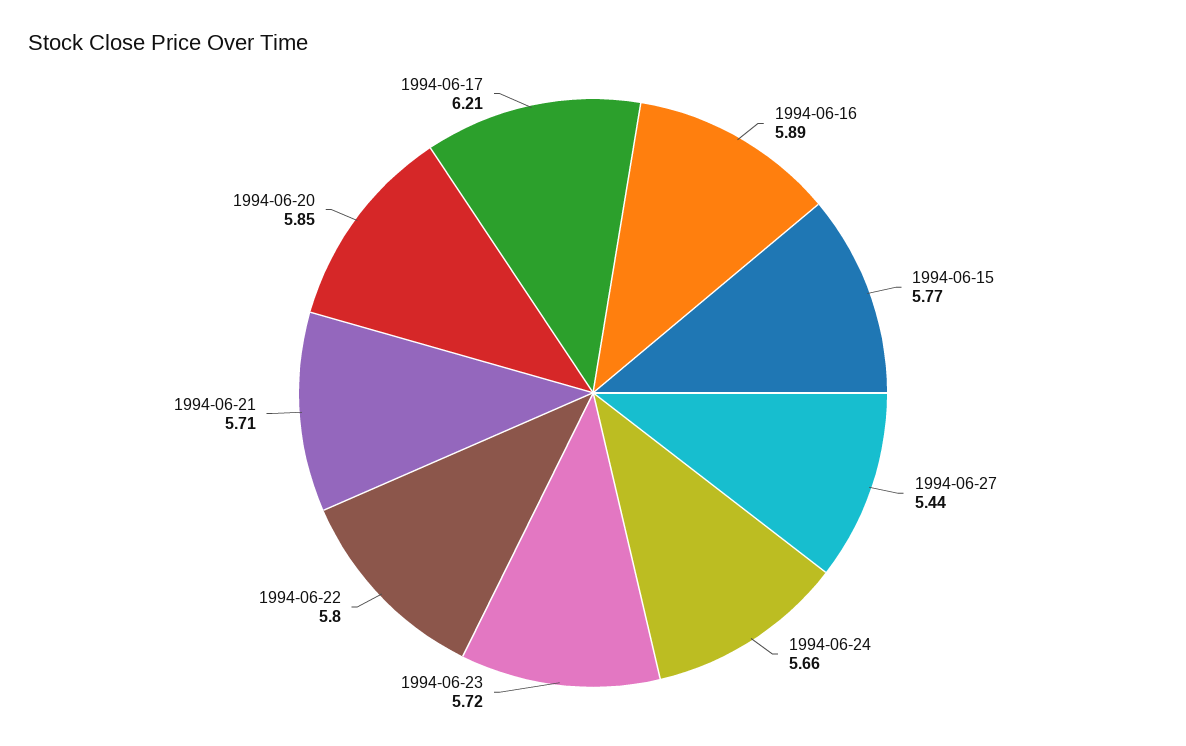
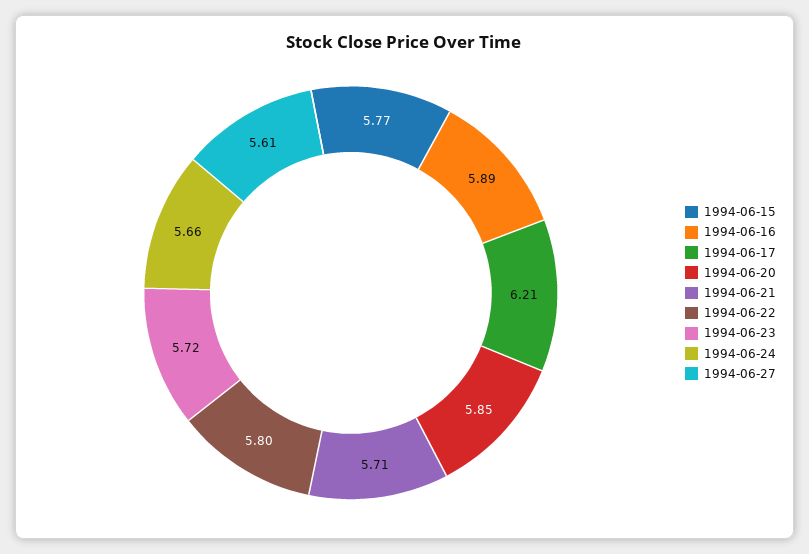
  {
    "1994-06-16": 5.89,
    "1994-06-15": 5.77,
-   "1994-06-27": 5.44,
+   "1994-06-27": 5.61,
    "1994-06-24": 5.66,
    "1994-06-23": 5.72,
    "1994-06-22": 5.8,
    "1994-06-21": 5.71,
    "1994-06-20": 5.85,
    "1994-06-17": 6.21
  }

